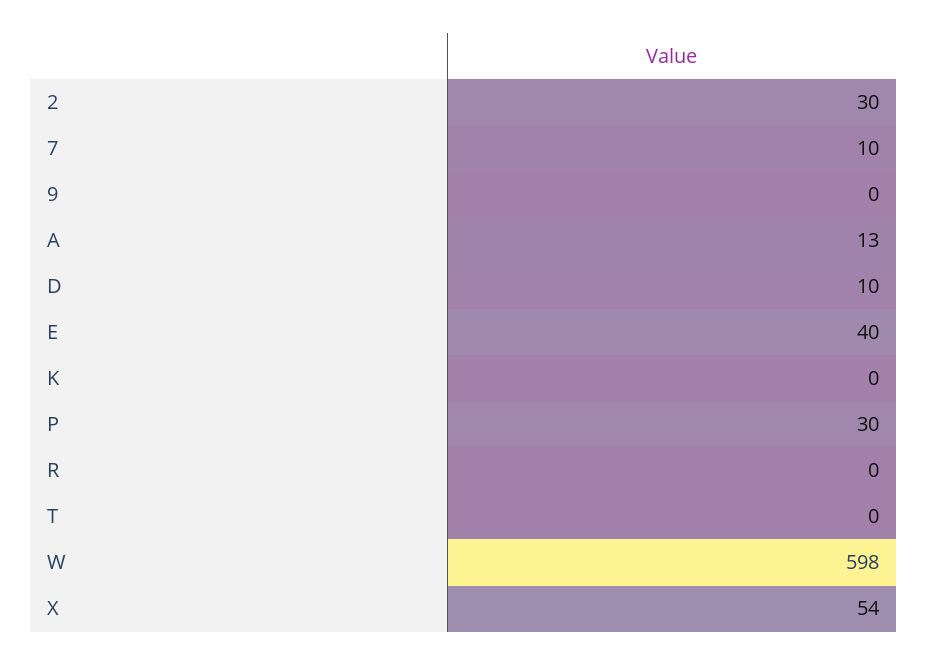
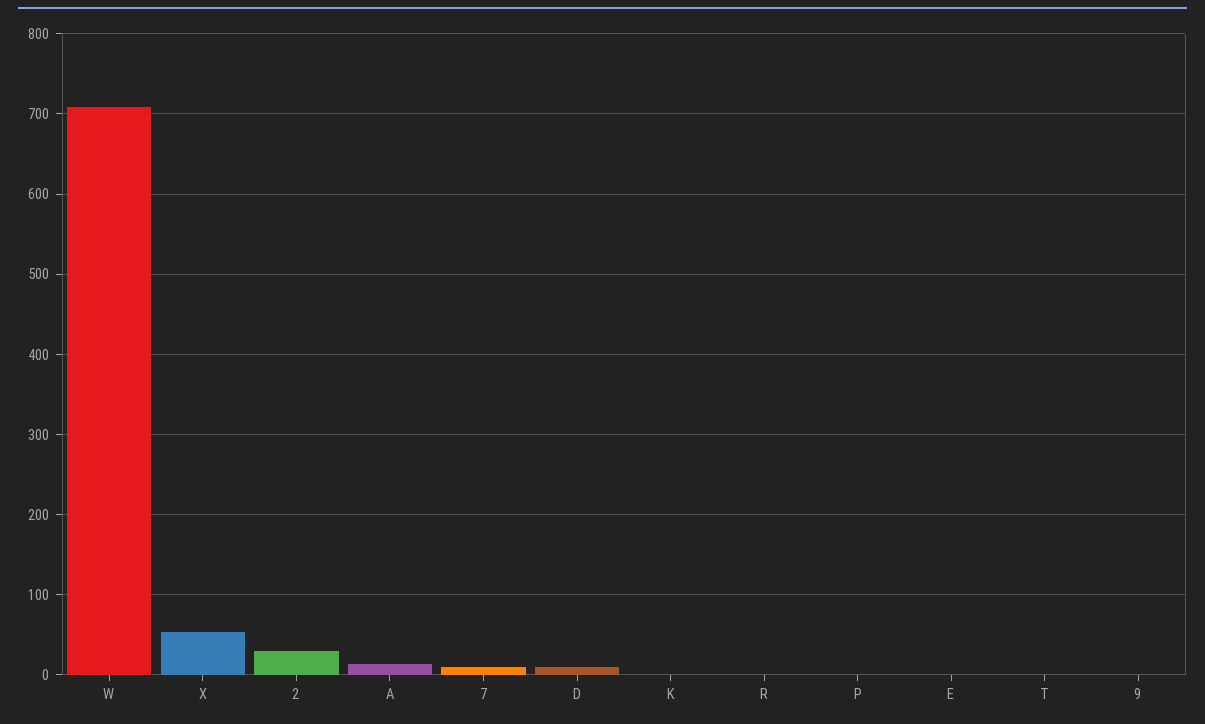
  {
    "2": 30,
    "7": 10,
    "9": 0,
    "A": 13,
    "D": 10,
-   "E": 40,
+   "E": 0,
    "K": 0,
-   "P": 30,
+   "P": 0,
    "R": 0,
    "T": 0,
-   "W": 598,
+   "W": 710,
    "X": 54
  }

